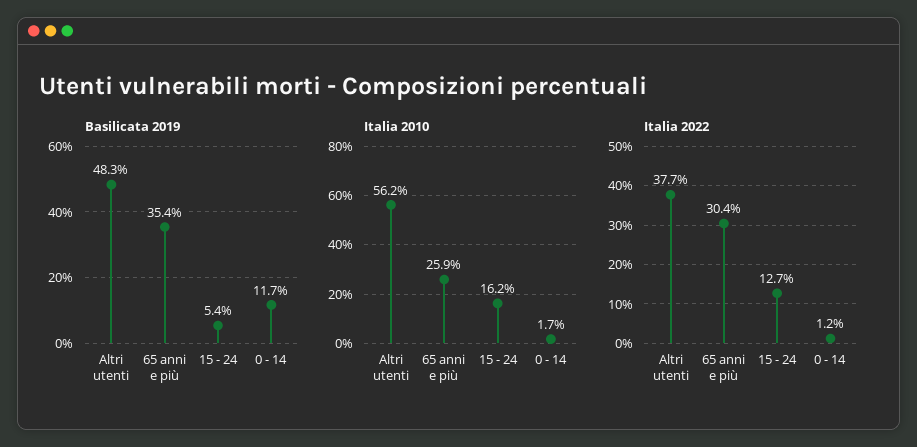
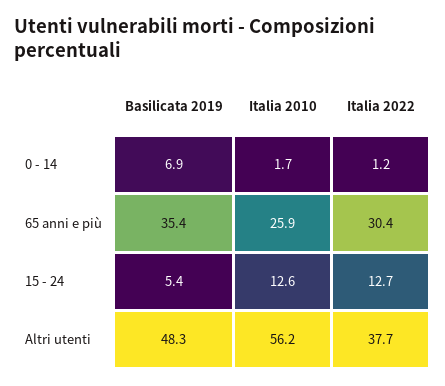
  {
    "Basilicata 2019": {
      "Altri utenti": 48.3,
      "65 anni e più": 35.4,
      "15 - 24": 5.4,
-     "0 - 14": 11.7
+     "0 - 14": 6.9
    },
    "Italia 2010": {
      "Altri utenti": 56.2,
      "65 anni e più": 25.9,
-     "15 - 24": 16.2,
+     "15 - 24": 12.6,
      "0 - 14": 1.7
    },
    "Italia 2022": {
      "Altri utenti": 37.7,
      "65 anni e più": 30.4,
      "15 - 24": 12.7,
      "0 - 14": 1.2
    }
  }

